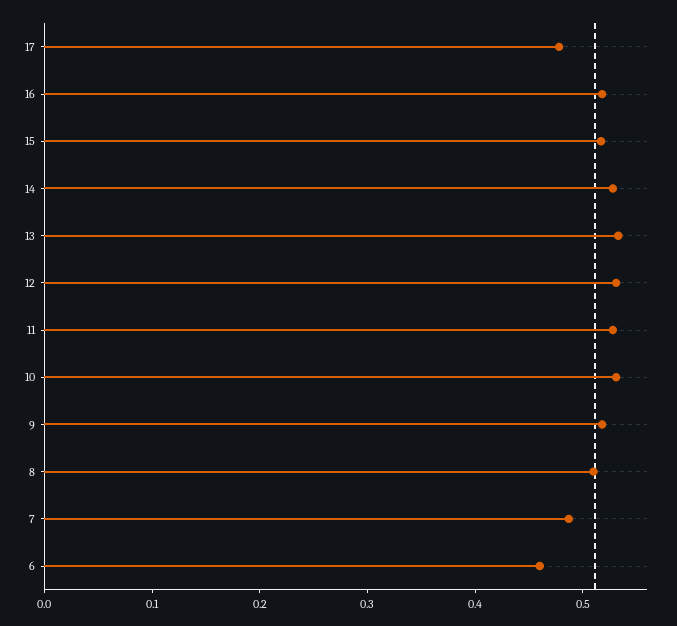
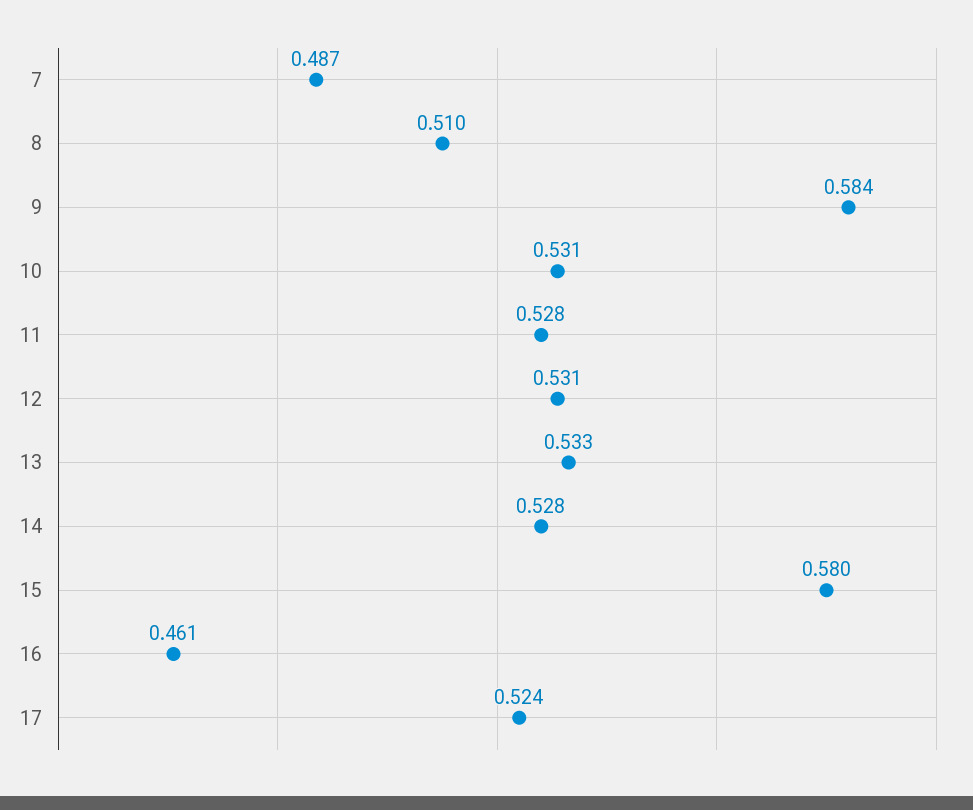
  {
-   "17": 0.48,
+   "17": 0.524,
-   "16": 0.52,
+   "16": 0.461,
-   "15": 0.52,
+   "15": 0.58,
    "14": 0.528,
    "13": 0.533,
    "12": 0.531,
    "11": 0.528,
    "10": 0.531,
-   "9": 0.52,
+   "9": 0.584,
    "8": 0.51,
-   "7": 0.487,
+   "7": 0.487
-   "6": 0.46
  }

